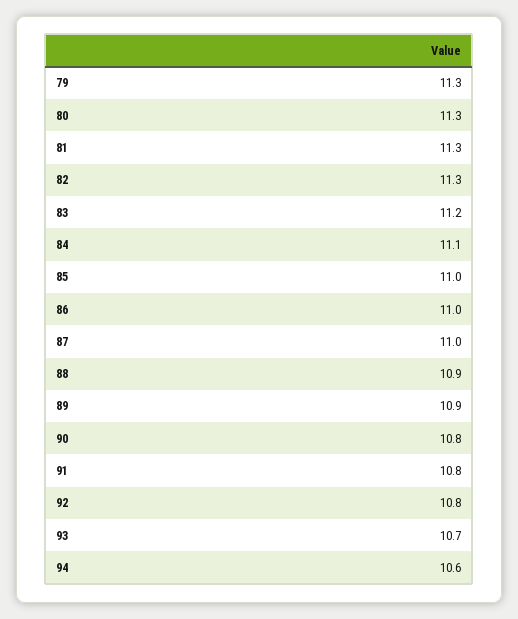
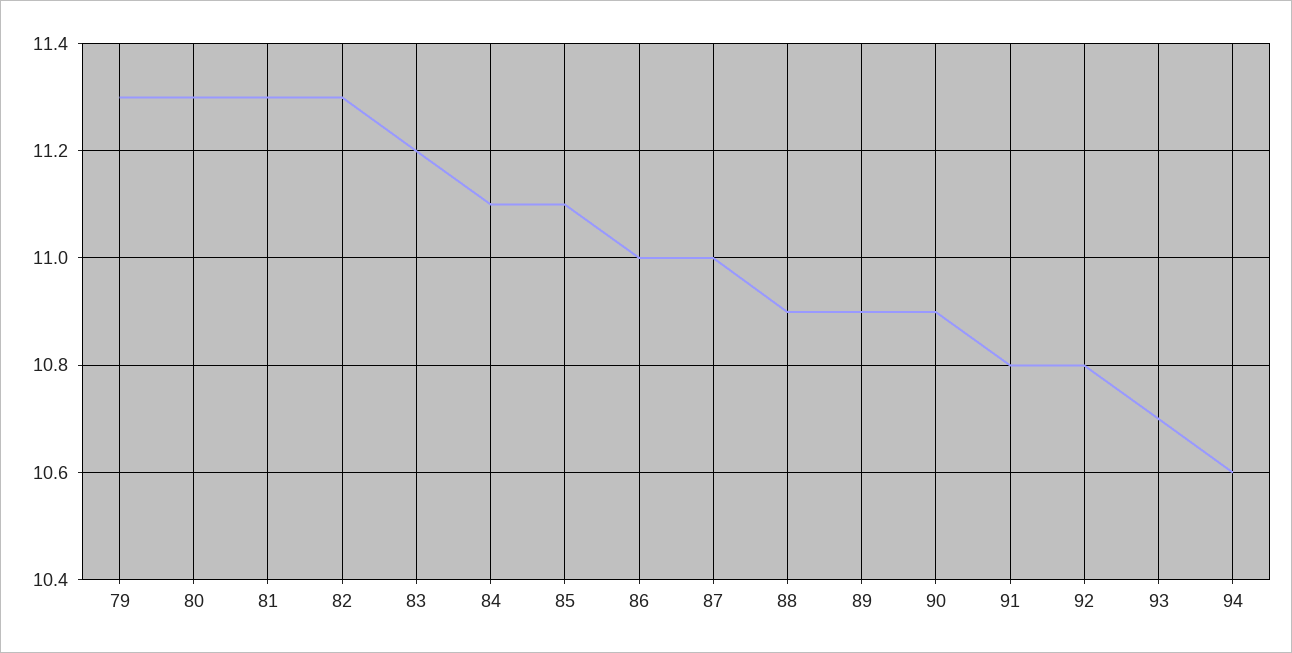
  {
    "79": 11.3,
    "80": 11.3,
    "81": 11.3,
    "82": 11.3,
    "83": 11.2,
    "84": 11.1,
-   "85": 11,
+   "85": 11.1,
    "86": 11,
    "87": 11,
    "88": 10.9,
    "89": 10.9,
-   "90": 10.8,
+   "90": 10.9,
    "91": 10.8,
    "92": 10.8,
    "93": 10.7,
    "94": 10.6
  }

